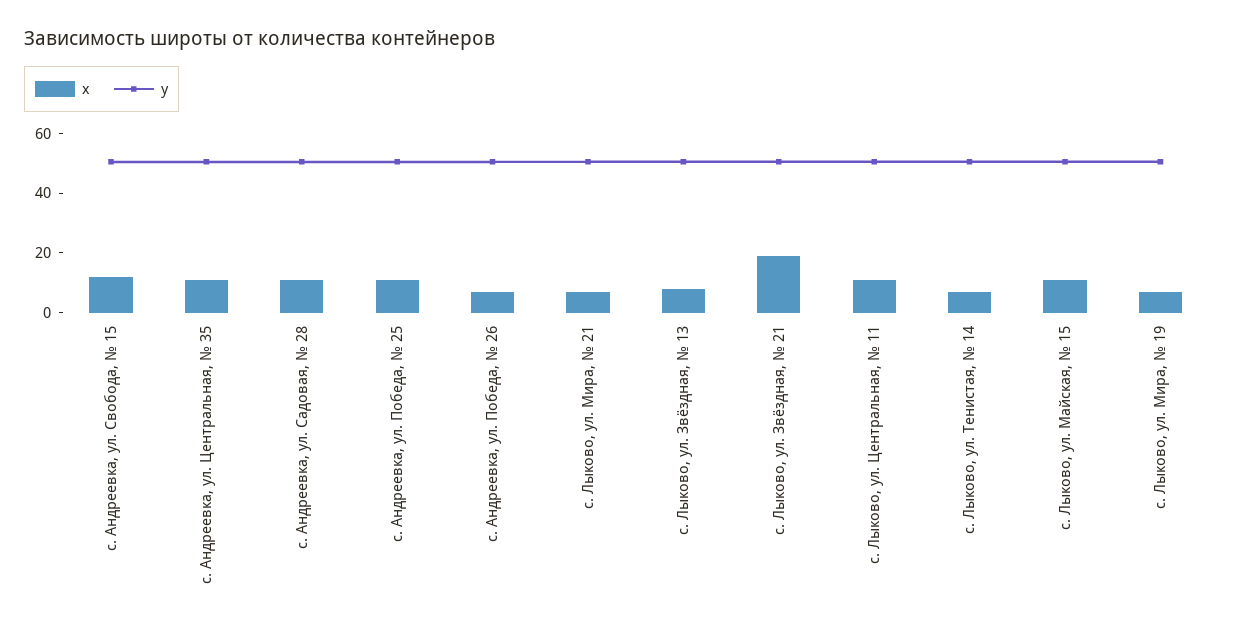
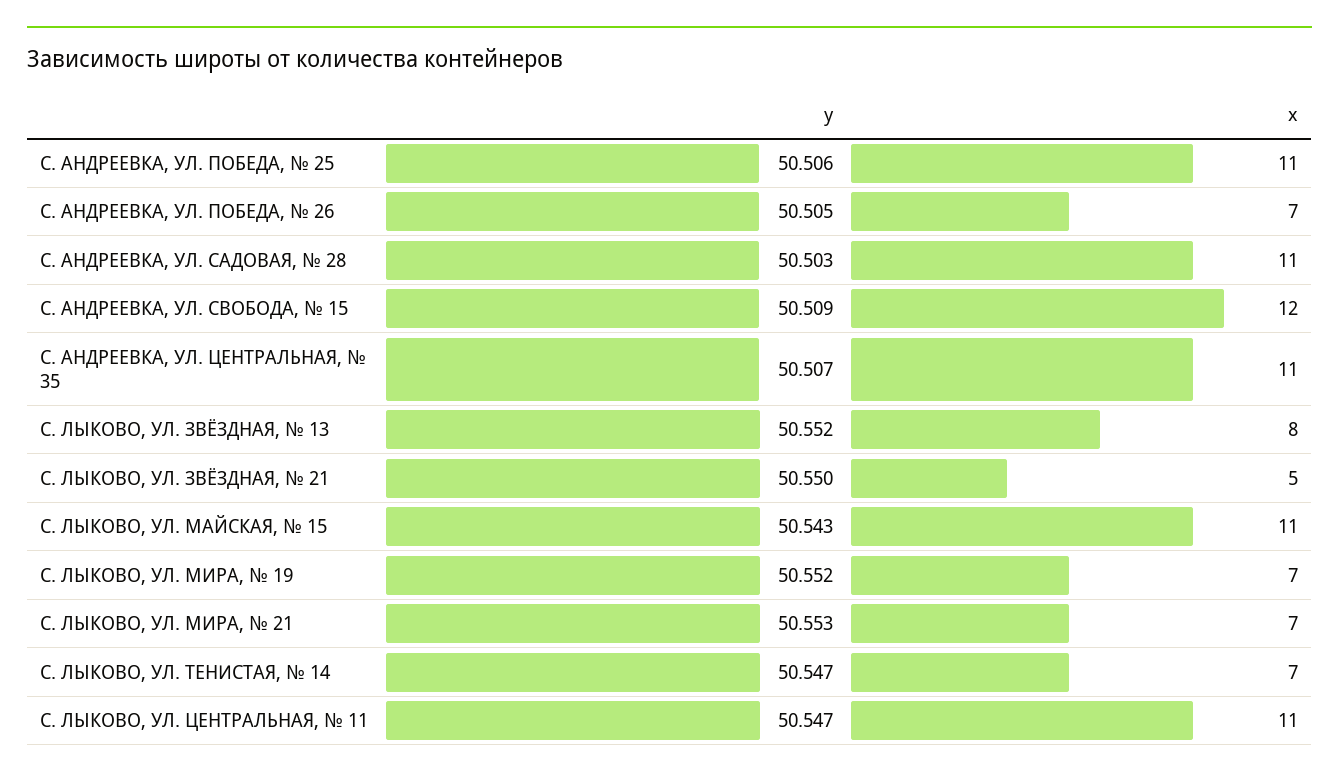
  {
    "x": {
      "с. Андреевка, ул. Свобода, № 15": 12,
      "с. Андреевка, ул. Центральная, № 35": 11,
      "с. Андреевка, ул. Садовая, № 28": 11,
      "с. Андреевка, ул. Победа, № 25": 11,
      "с. Андреевка, ул. Победа, № 26": 7,
      "с. Лыково, ул. Мира, № 21": 7,
      "с. Лыково, ул. Звёздная, № 13": 8,
-     "с. Лыково, ул. Звёздная, № 21": 20,
+     "с. Лыково, ул. Звёздная, № 21": 5,
      "с. Лыково, ул. Центральная, № 11": 11,
      "с. Лыково, ул. Тенистая, № 14": 7,
      "с. Лыково, ул. Майская, № 15": 11,
      "с. Лыково, ул. Мира, № 19": 7
    },
    "y": {
      "с. Андреевка, ул. Свобода, № 15": 50.509,
      "с. Андреевка, ул. Центральная, № 35": 50.507,
      "с. Андреевка, ул. Садовая, № 28": 50.503,
      "с. Андреевка, ул. Победа, № 25": 50.506,
      "с. Андреевка, ул. Победа, № 26": 50.505,
      "с. Лыково, ул. Мира, № 21": 50.553,
      "с. Лыково, ул. Звёздная, № 13": 50.552,
      "с. Лыково, ул. Звёздная, № 21": 50.55,
      "с. Лыково, ул. Центральная, № 11": 50.547,
      "с. Лыково, ул. Тенистая, № 14": 50.547,
      "с. Лыково, ул. Майская, № 15": 50.543,
      "с. Лыково, ул. Мира, № 19": 50.552
    }
  }

